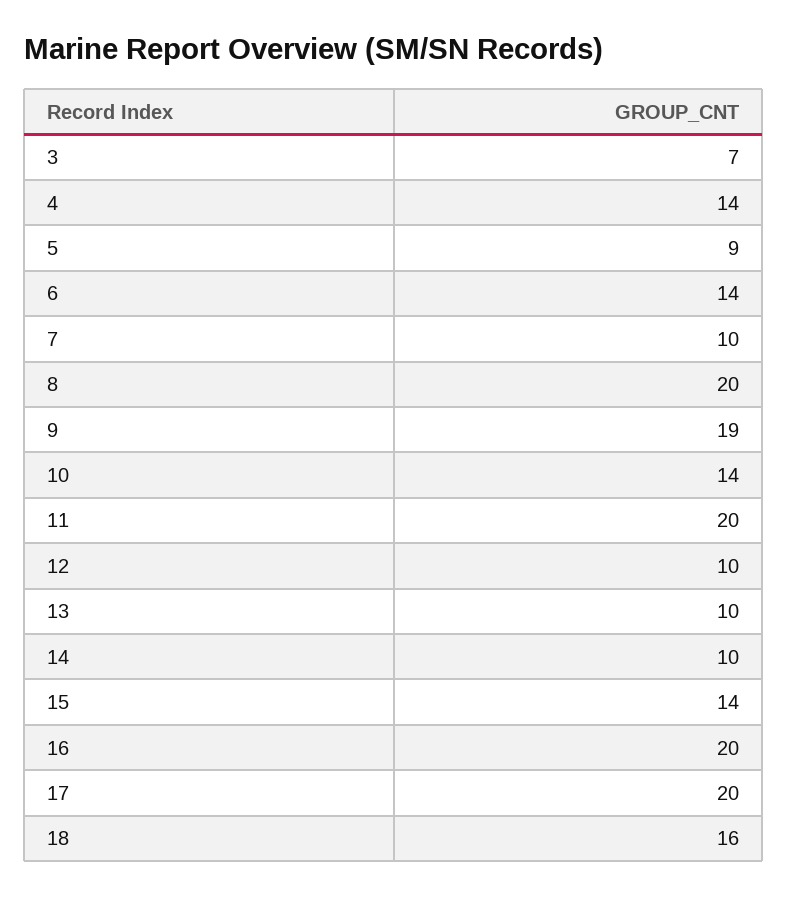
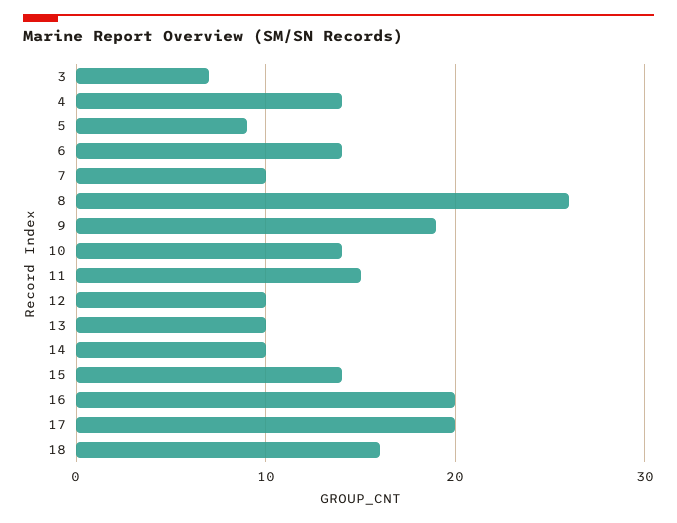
  {
    "3": 7,
    "4": 14,
    "5": 9,
    "6": 14,
    "7": 10,
-   "8": 20,
+   "8": 26,
    "9": 19,
    "10": 14,
-   "11": 20,
+   "11": 15,
    "12": 10,
    "13": 10,
    "14": 10,
    "15": 14,
    "16": 20,
    "17": 20,
    "18": 16
  }

